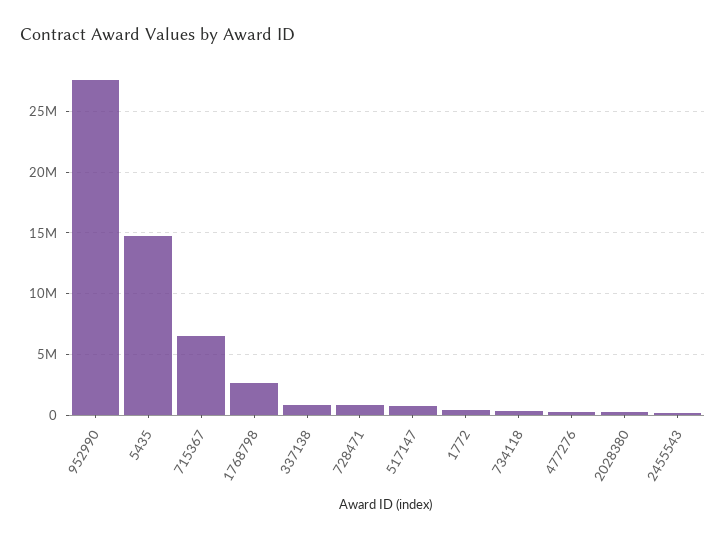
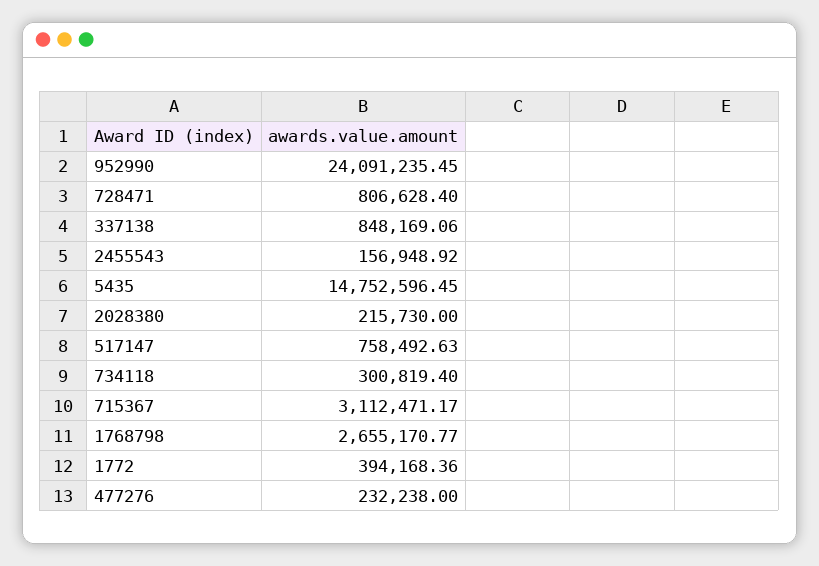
  {
-   "952990": 27500000,
+   "952990": 24091235.45,
    "5435": 14752596.45,
-   "715367": 6500000,
+   "715367": 3112471.17,
    "1768798": 2655170.77,
    "337138": 848169.06,
    "728471": 806628.4,
    "517147": 758492.63,
    "1772": 394168.36,
    "734118": 300819.4,
    "477276": 232238,
    "2028380": 215730,
    "2455543": 156948.92
  }

